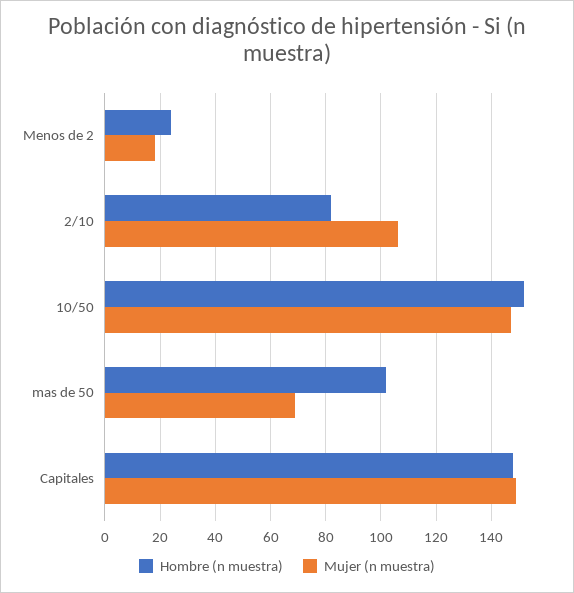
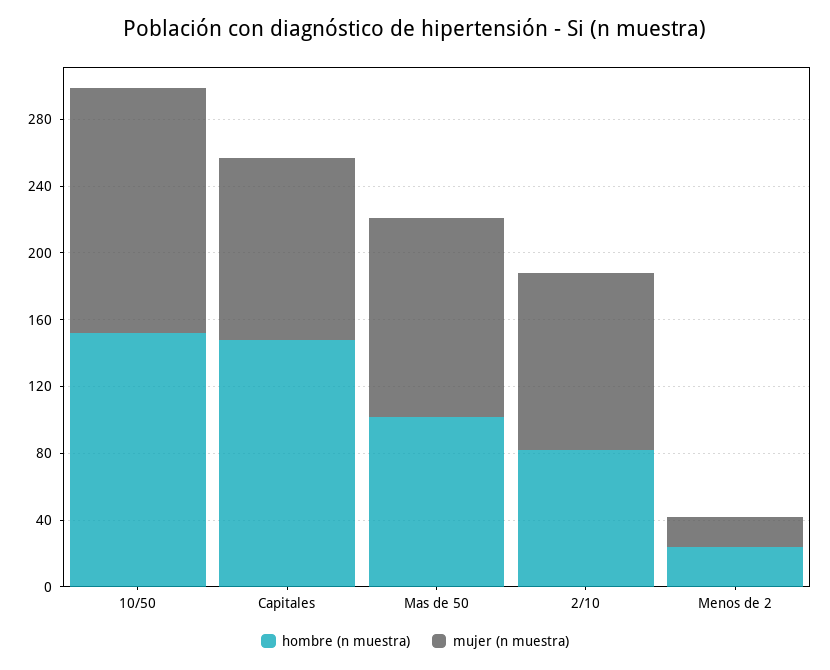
  {
    "Hombre (n muestra)": {
      "Menos de 2": 25,
      "2/10": 80,
      "10/50": 150,
      "mas de 50": 100,
      "Capitales": 150
    },
    "Mujer (n muestra)": {
      "Menos de 2": 20,
      "2/10": 105,
      "10/50": 145,
-     "mas de 50": 70,
+     "mas de 50": 120,
-     "Capitales": 150
+     "Capitales": 110
    }
  }

